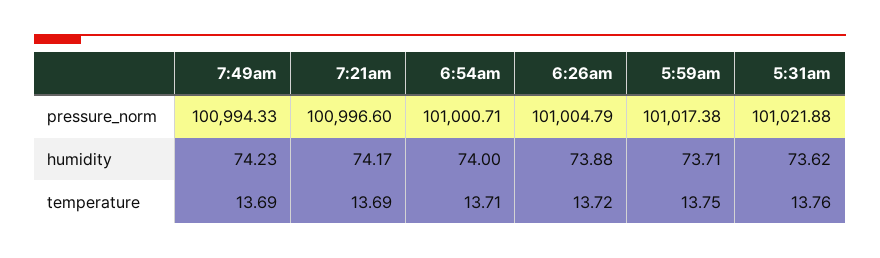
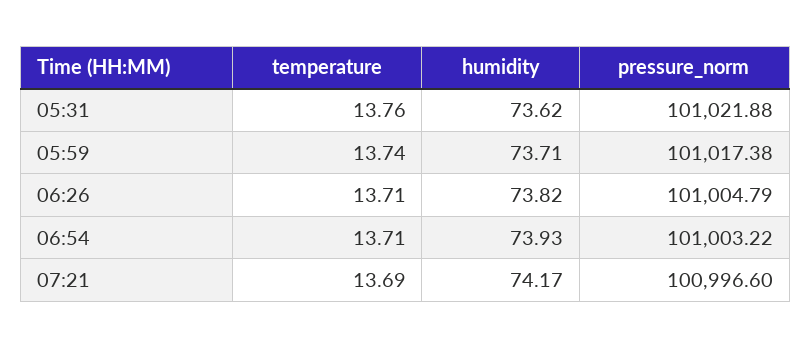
  {
-   "7:49am": {
-     "pressure_norm": 100994.33,
-     "humidity": 74.23,
-     "temperature": 13.69
-   },
    "7:21am": {
      "pressure_norm": 100996.6,
      "humidity": 74.17,
      "temperature": 13.69
    },
    "6:54am": {
-     "pressure_norm": 101000.71,
+     "pressure_norm": 101003.22,
-     "humidity": 74,
+     "humidity": 73.93,
      "temperature": 13.71
    },
    "6:26am": {
      "pressure_norm": 101004.79,
-     "humidity": 73.88,
+     "humidity": 73.82,
-     "temperature": 13.72
+     "temperature": 13.71
    },
    "5:59am": {
      "pressure_norm": 101017.38,
      "humidity": 73.71,
-     "temperature": 13.75
+     "temperature": 13.74
    },
    "5:31am": {
      "pressure_norm": 101021.88,
      "humidity": 73.62,
      "temperature": 13.76
    }
  }

